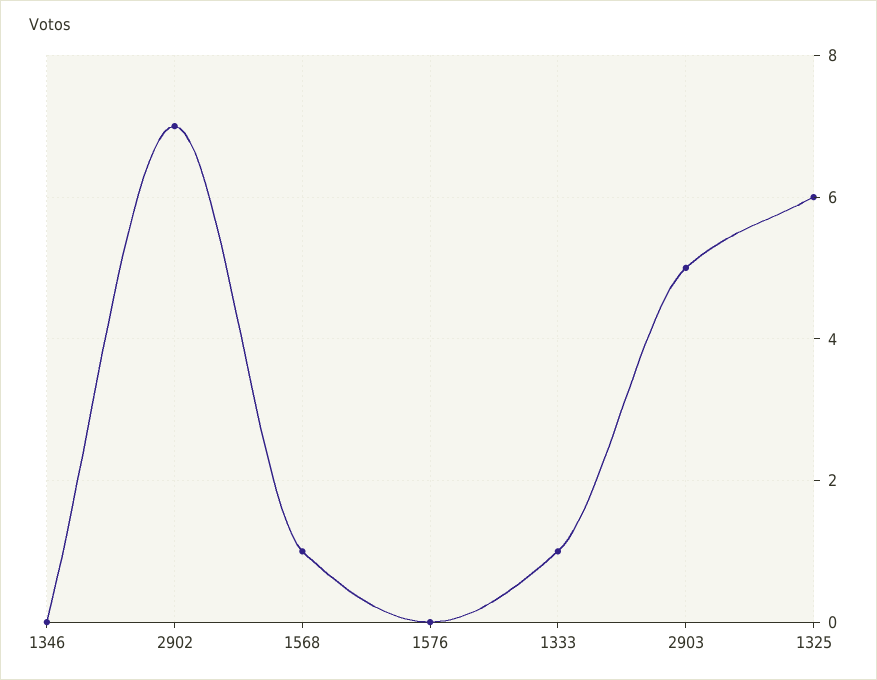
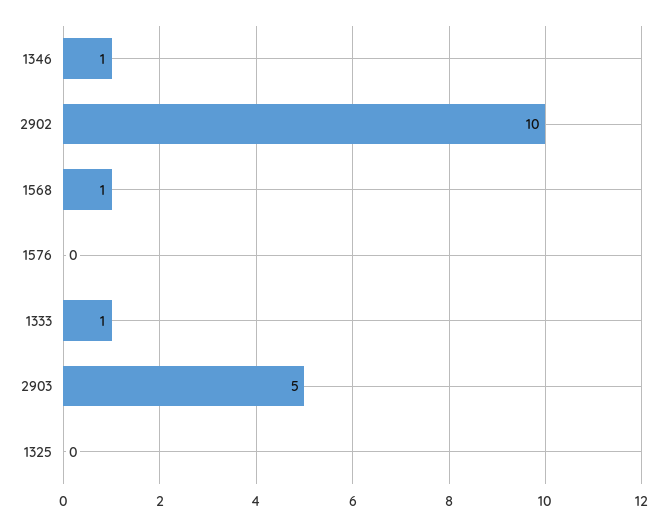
  {
-   "1346": 0,
+   "1346": 1,
-   "2902": 7,
+   "2902": 10,
    "1568": 1,
    "1576": 0,
    "1333": 1,
    "2903": 5,
-   "1325": 6
+   "1325": 0
  }

